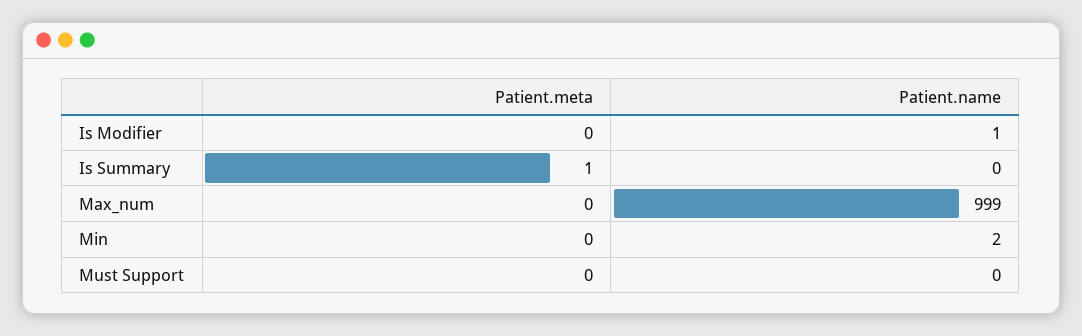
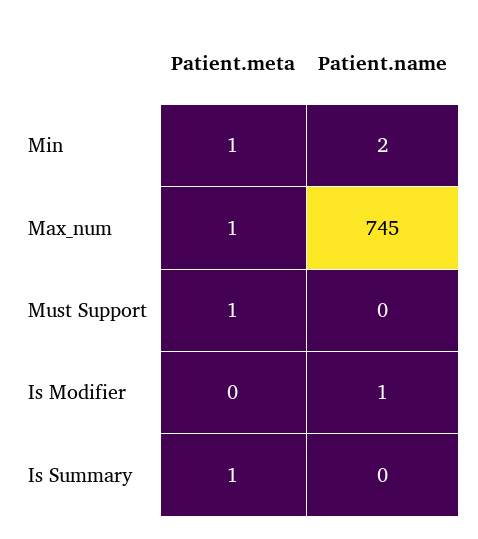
  {
    "Patient.meta": {
      "Is Modifier": 0,
      "Is Summary": 1,
-     "Max_num": 0,
+     "Max_num": 1,
-     "Min": 0,
+     "Min": 1,
-     "Must Support": 0
+     "Must Support": 1
    },
    "Patient.name": {
      "Is Modifier": 1,
      "Is Summary": 0,
-     "Max_num": 999,
+     "Max_num": 745,
      "Min": 2,
      "Must Support": 0
    }
  }

